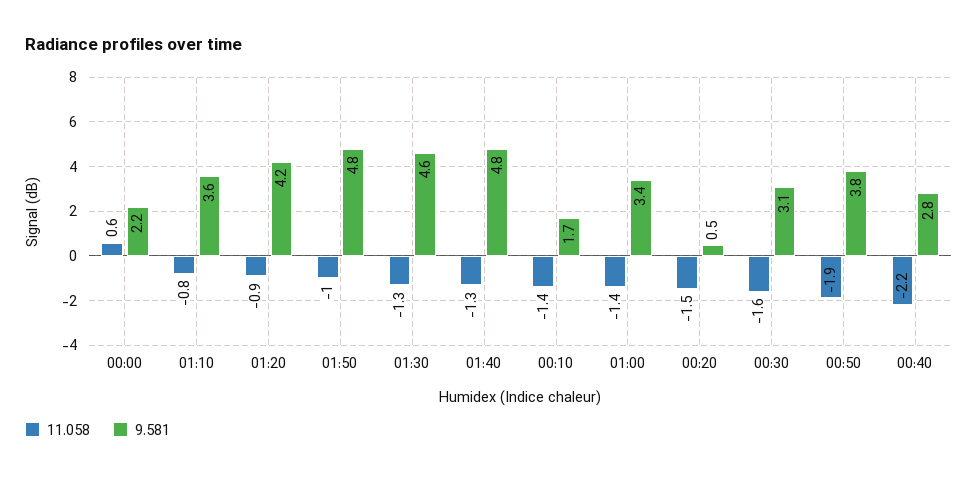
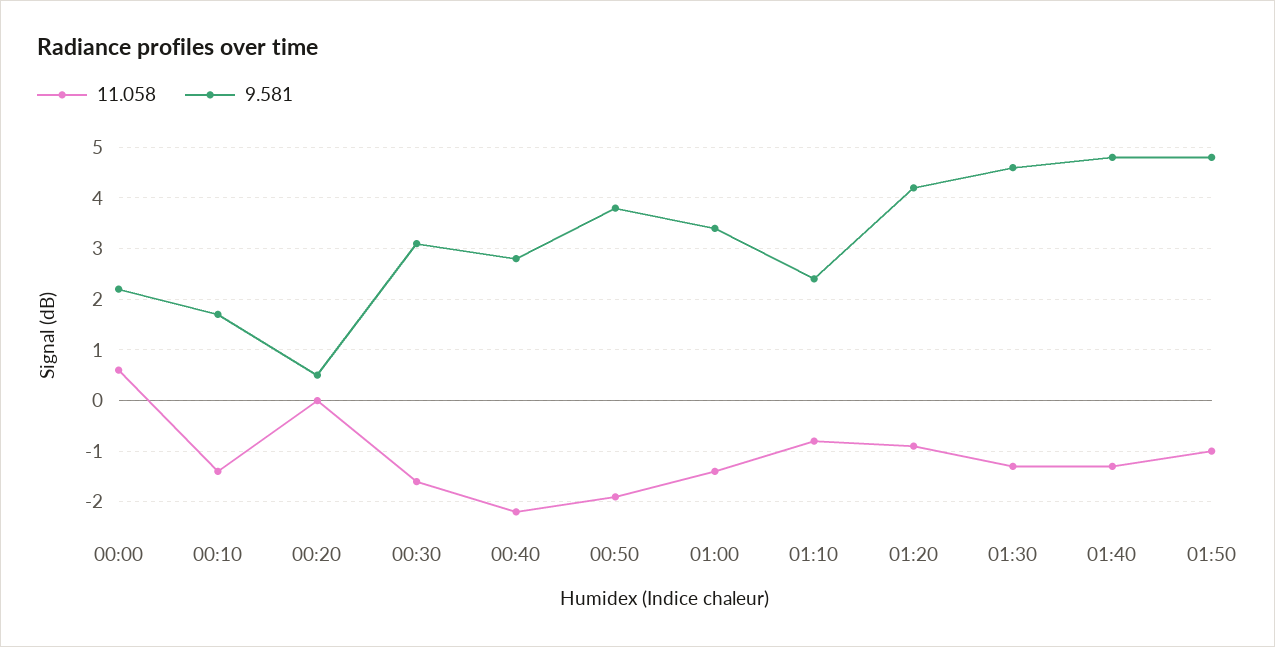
  {
    "11.058": {
      "00:00": 0.6,
      "01:10": -0.8,
      "01:20": -0.9,
      "01:50": -1,
      "01:30": -1.3,
      "01:40": -1.3,
      "00:10": -1.4,
      "01:00": -1.4,
-     "00:20": -1.5,
+     "00:20": 0,
      "00:30": -1.6,
      "00:50": -1.9,
      "00:40": -2.2
    },
    "9.581": {
      "00:00": 2.2,
-     "01:10": 3.6,
+     "01:10": 2.5,
      "01:20": 4.2,
      "01:50": 4.8,
      "01:30": 4.6,
      "01:40": 4.8,
      "00:10": 1.7,
      "01:00": 3.4,
      "00:20": 0.5,
      "00:30": 3.1,
      "00:50": 3.8,
      "00:40": 2.8
    }
  }

